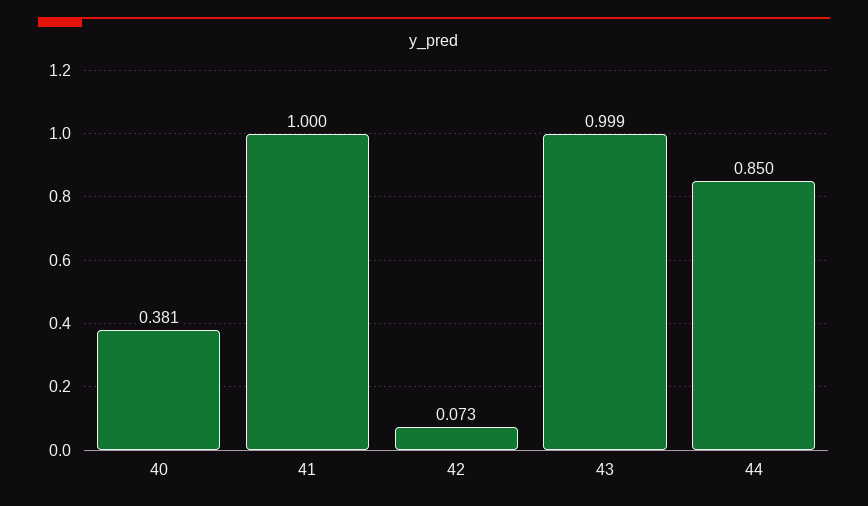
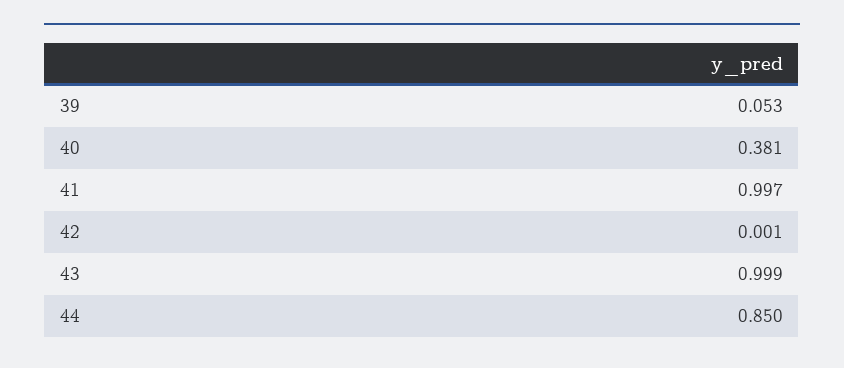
  {
    "40": 0.381,
-   "41": 1,
+   "41": 0.997,
-   "42": 0.073,
+   "42": 0.001,
    "43": 0.999,
-   "44": 0.85
+   "44": 0.85,
+   "39": 0.053
  }

